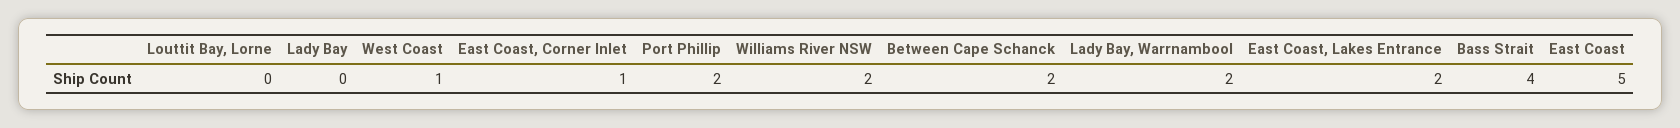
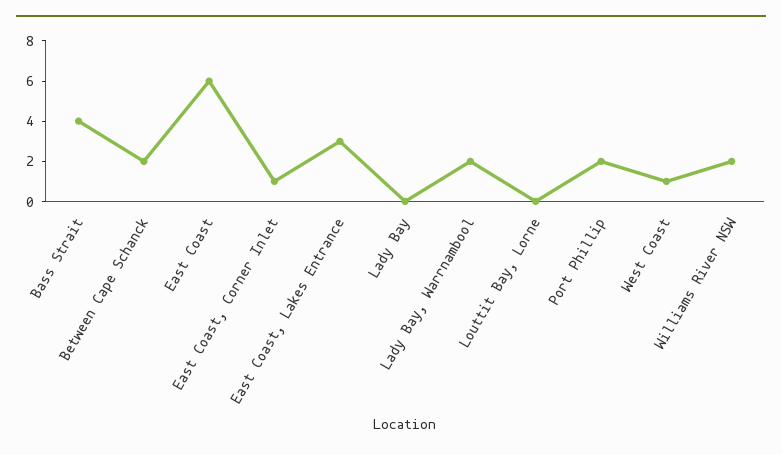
  {
    "Louttit Bay, Lorne": 0,
    "Lady Bay": 0,
    "West Coast": 1,
    "East Coast, Corner Inlet": 1,
    "Port Phillip": 2,
    "Williams River NSW": 2,
    "Between Cape Schanck": 2,
    "Lady Bay, Warrnambool": 2,
-   "East Coast, Lakes Entrance": 2,
+   "East Coast, Lakes Entrance": 3,
    "Bass Strait": 4,
-   "East Coast": 5
+   "East Coast": 6
  }

